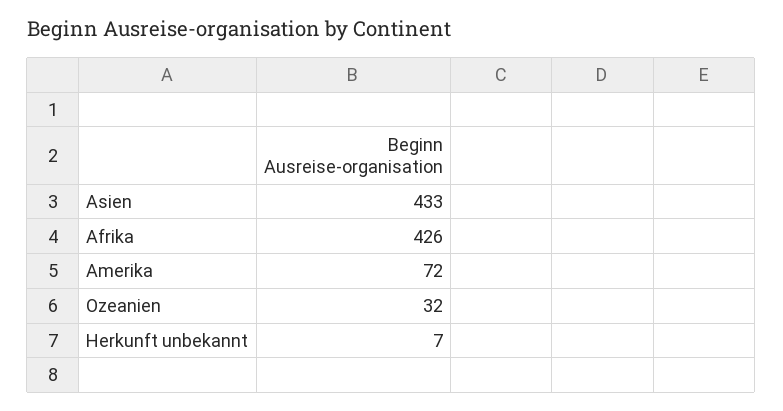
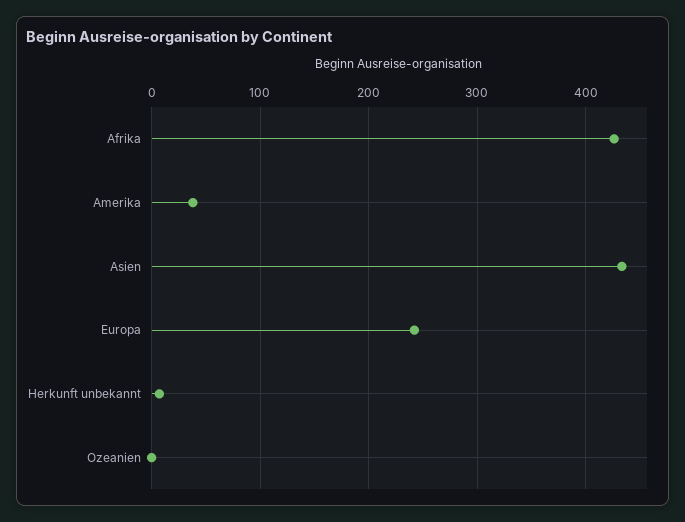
  {
    "Asien": 433,
    "Afrika": 426,
-   "Amerika": 72,
+   "Amerika": 40,
-   "Ozeanien": 32,
+   "Ozeanien": 0,
-   "Herkunft unbekannt": 7
+   "Herkunft unbekannt": 7,
+   "Europa": 240
  }

